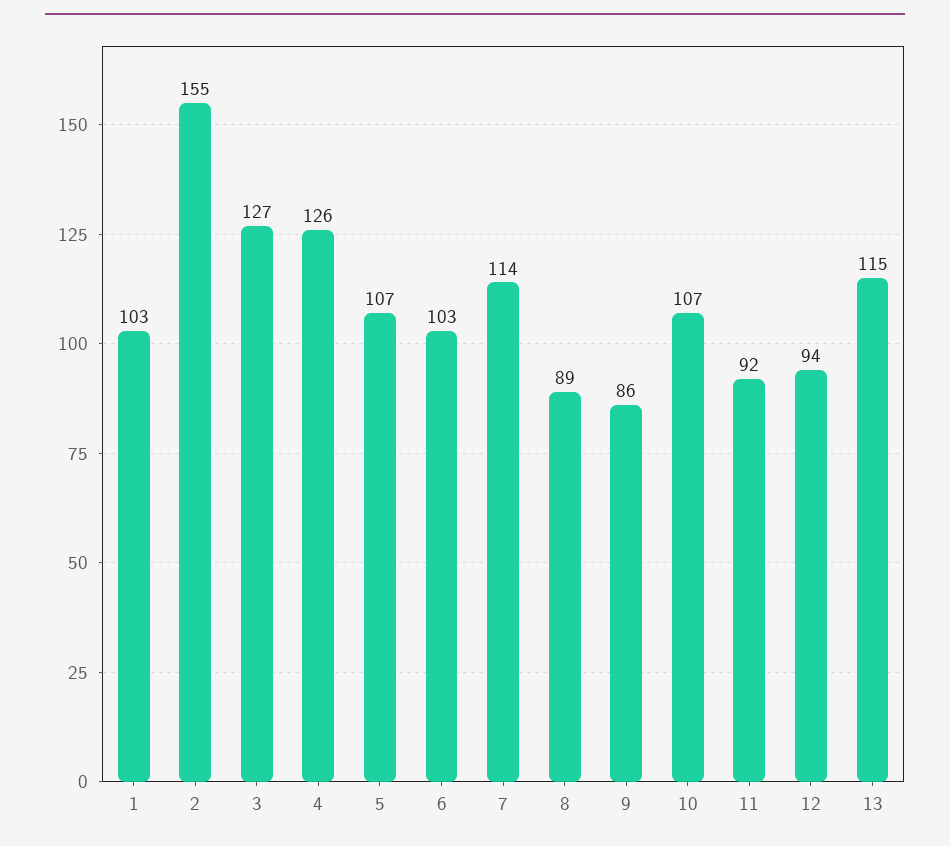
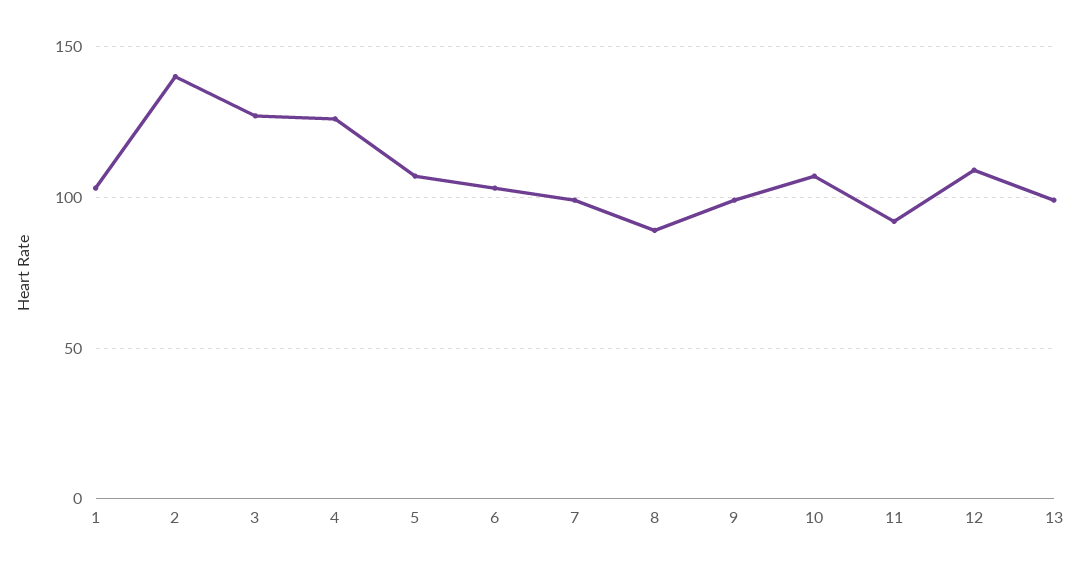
  {
    "1": 103,
-   "2": 155,
+   "2": 140,
    "3": 127,
    "4": 126,
    "5": 107,
    "6": 103,
-   "7": 114,
+   "7": 100,
    "8": 89,
-   "9": 86,
+   "9": 100,
    "10": 107,
    "11": 92,
-   "12": 94,
+   "12": 110,
-   "13": 115
+   "13": 100
  }

